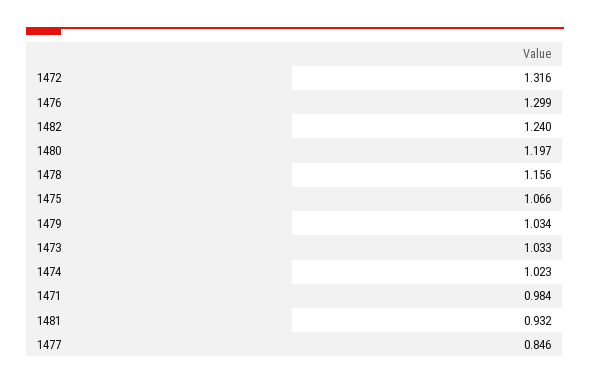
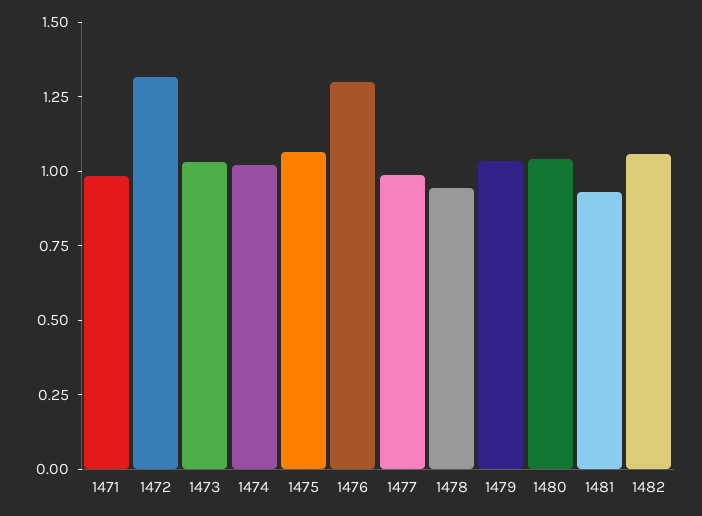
  {
    "1472": 1.316,
    "1476": 1.299,
-   "1482": 1.24,
+   "1482": 1.05,
-   "1480": 1.197,
+   "1480": 1.05,
-   "1478": 1.156,
+   "1478": 0.95,
    "1475": 1.066,
    "1479": 1.034,
    "1473": 1.033,
    "1474": 1.023,
    "1471": 0.984,
    "1481": 0.932,
-   "1477": 0.846
+   "1477": 1
  }

